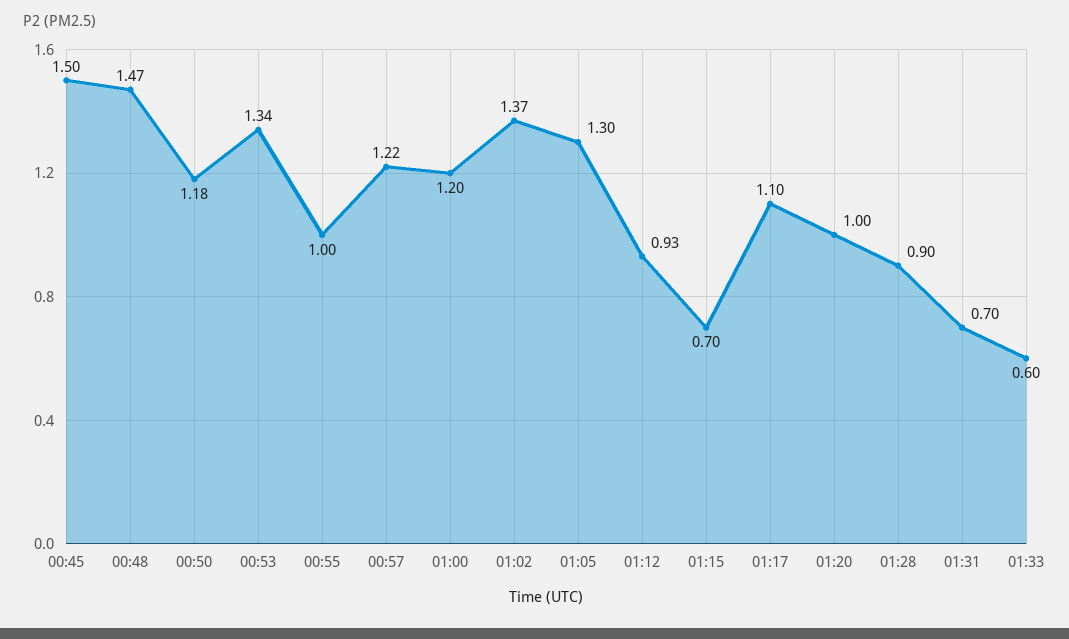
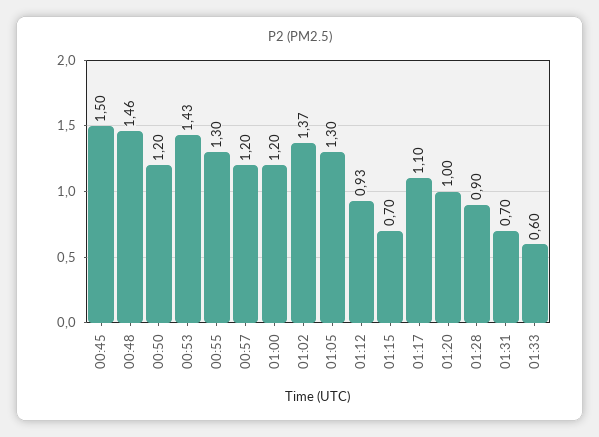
  {
    "00:45": 1.5,
-   "00:48": 1.47,
+   "00:48": 1.46,
-   "00:50": 1.18,
+   "00:50": 1.2,
-   "00:53": 1.34,
+   "00:53": 1.43,
-   "00:55": 1,
+   "00:55": 1.3,
-   "00:57": 1.22,
+   "00:57": 1.2,
    "01:00": 1.2,
    "01:02": 1.37,
    "01:05": 1.3,
    "01:12": 0.93,
    "01:15": 0.7,
    "01:17": 1.1,
    "01:20": 1,
    "01:28": 0.9,
    "01:31": 0.7,
    "01:33": 0.6
  }

